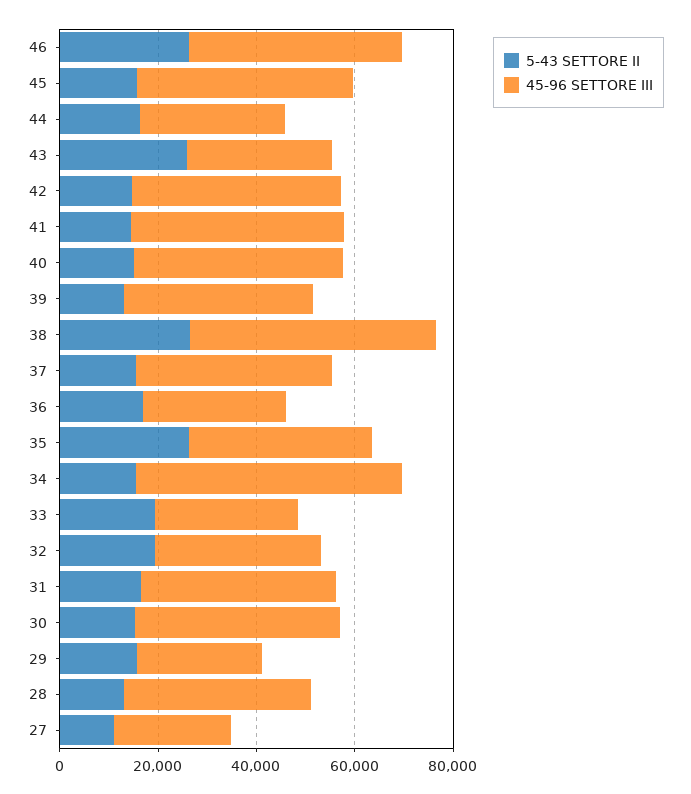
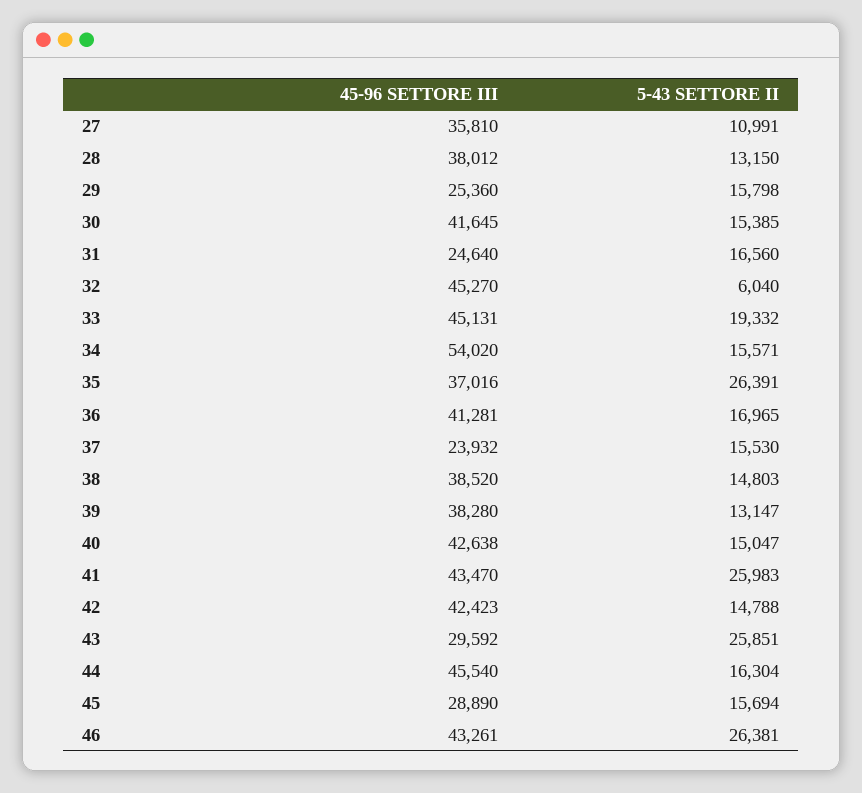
  {
    "5-43 SETTORE II": {
      "46": 26381,
      "45": 15694,
      "44": 16304,
      "43": 25851,
      "42": 14788,
-     "41": 15000,
+     "41": 25983,
      "40": 15047,
      "39": 13147,
-     "38": 25000,
+     "38": 14803,
      "37": 15530,
      "36": 16965,
      "35": 26391,
      "34": 15571,
      "33": 19332,
-     "32": 20000,
+     "32": 6040,
      "31": 16560,
      "30": 15385,
      "29": 15798,
      "28": 13150,
      "27": 10991
    },
    "45-96 SETTORE III": {
      "46": 43261,
-     "45": 45000,
+     "45": 28890,
-     "44": 30000,
+     "44": 45540,
      "43": 29592,
      "42": 42423,
      "41": 43470,
      "40": 42638,
      "39": 38280,
-     "38": 50000,
+     "38": 38520,
-     "37": 40000,
+     "37": 23932,
-     "36": 30000,
+     "36": 41281,
      "35": 37016,
      "34": 54020,
-     "33": 30000,
+     "33": 45131,
-     "32": 35000,
+     "32": 45270,
-     "31": 40000,
+     "31": 24640,
      "30": 41645,
      "29": 25360,
      "28": 38012,
-     "27": 25000
+     "27": 35810
    }
  }

